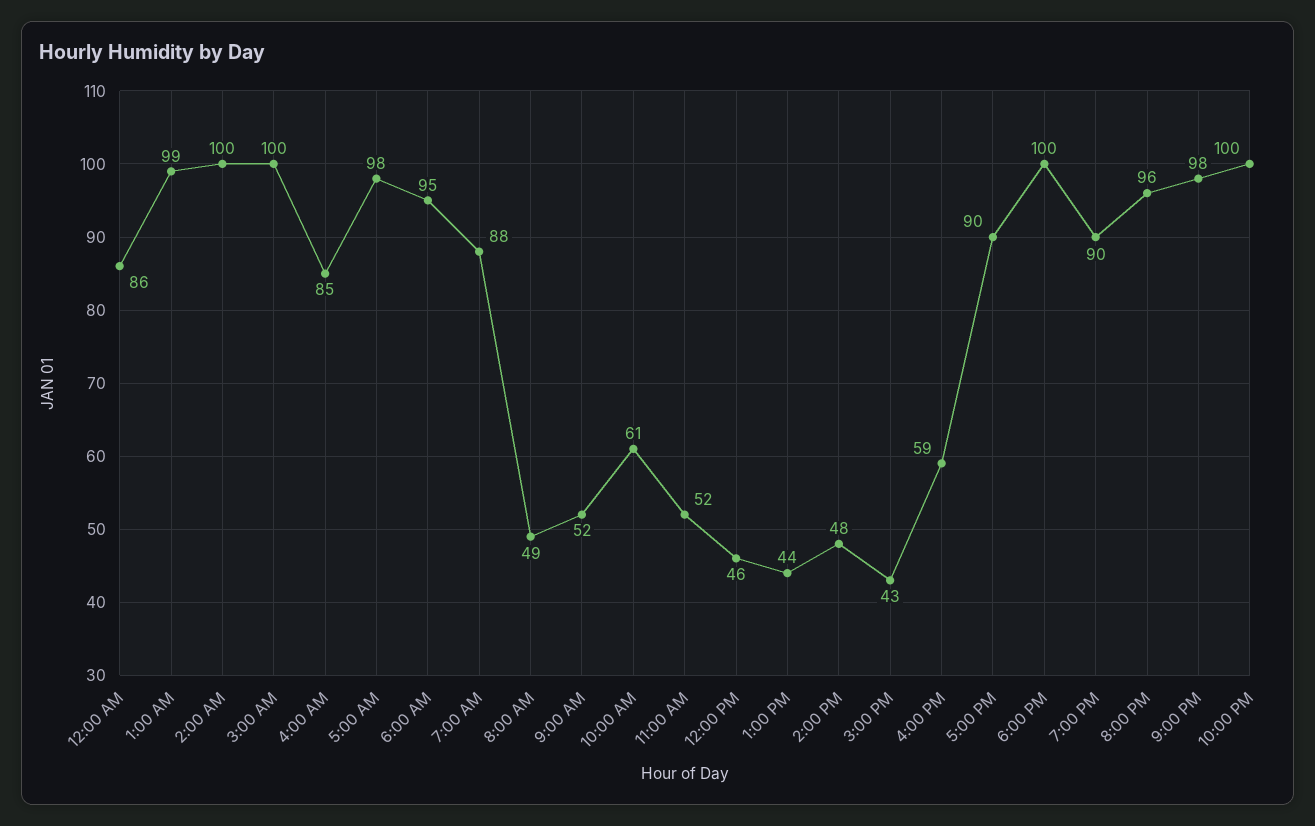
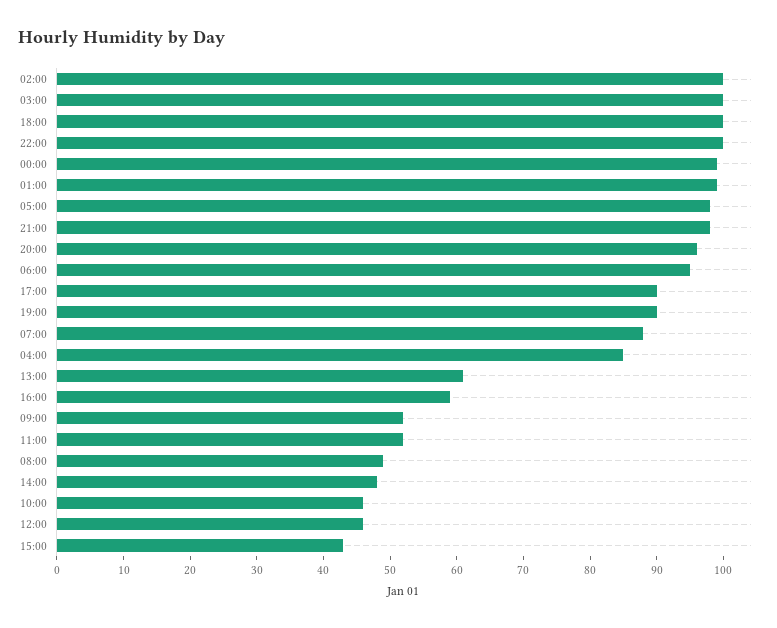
  {
-   "12:00 AM": 86,
+   "12:00 AM": 100,
    "1:00 AM": 99,
    "2:00 AM": 100,
    "3:00 AM": 100,
    "4:00 AM": 85,
    "5:00 AM": 98,
    "6:00 AM": 95,
    "7:00 AM": 88,
    "8:00 AM": 49,
    "9:00 AM": 52,
-   "10:00 AM": 61,
+   "10:00 AM": 45,
    "11:00 AM": 52,
    "12:00 PM": 46,
-   "1:00 PM": 44,
+   "1:00 PM": 60,
    "2:00 PM": 48,
    "3:00 PM": 43,
    "4:00 PM": 59,
    "5:00 PM": 90,
    "6:00 PM": 100,
    "7:00 PM": 90,
    "8:00 PM": 96,
    "9:00 PM": 98,
    "10:00 PM": 100
  }

